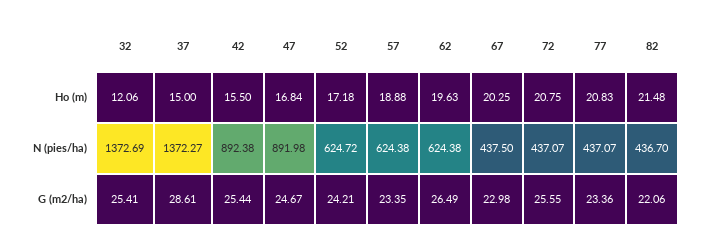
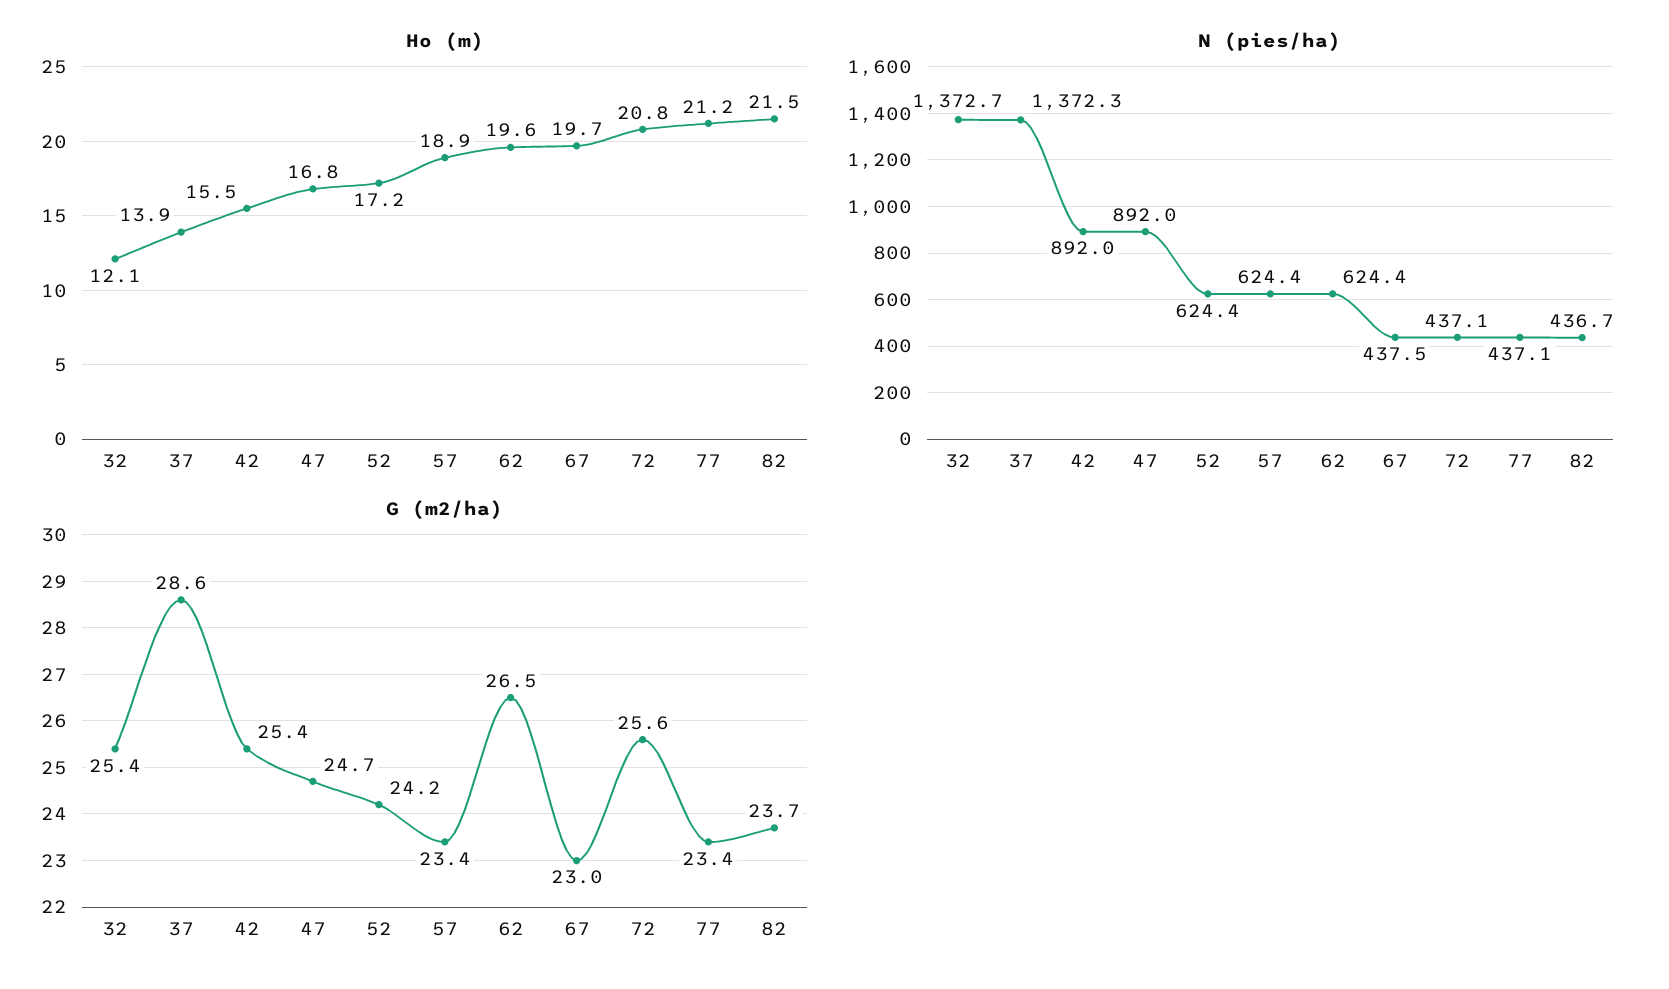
  {
    "Ho (m)": {
      "32": 12.06,
-     "37": 15,
+     "37": 13.9,
      "42": 15.5,
      "47": 16.84,
      "52": 17.18,
      "57": 18.88,
      "62": 19.63,
-     "67": 20.25,
+     "67": 19.7,
      "72": 20.75,
-     "77": 20.83,
+     "77": 21.2,
      "82": 21.48
    },
    "N (pies/ha)": {
      "32": 1372.69,
      "37": 1372.27,
-     "42": 892.38,
+     "42": 892,
      "47": 891.98,
-     "52": 624.72,
+     "52": 624.4,
      "57": 624.38,
      "62": 624.38,
      "67": 437.5,
      "72": 437.07,
      "77": 437.07,
      "82": 436.7
    },
    "G (m2/ha)": {
      "32": 25.41,
      "37": 28.61,
      "42": 25.44,
      "47": 24.67,
      "52": 24.21,
      "57": 23.35,
      "62": 26.49,
      "67": 22.98,
      "72": 25.55,
      "77": 23.36,
-     "82": 22.06
+     "82": 23.7
    }
  }

